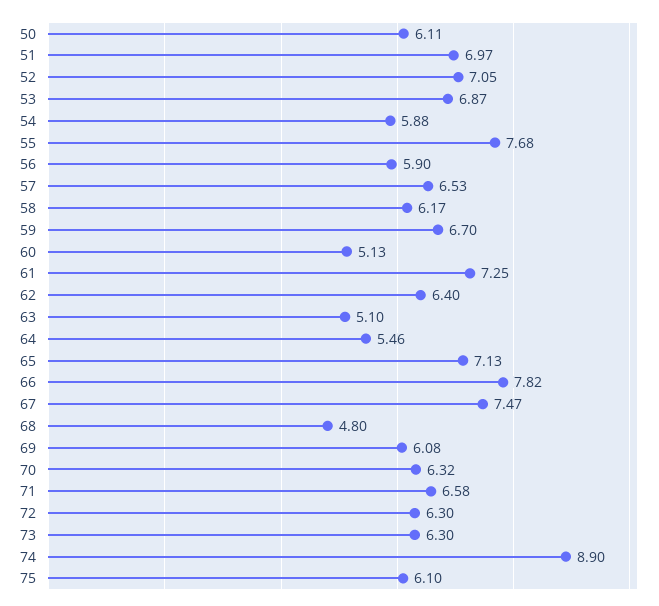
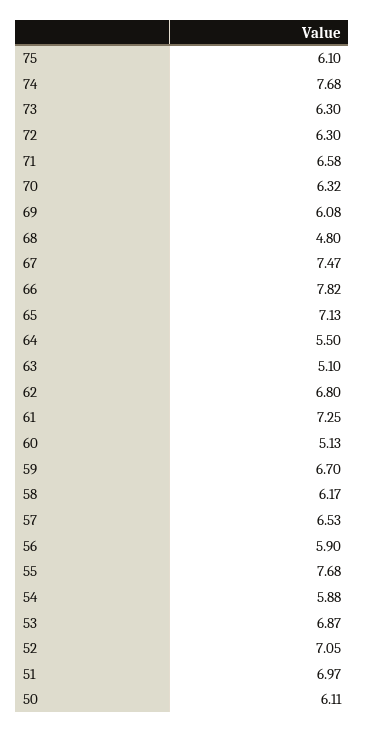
  {
    "50": 6.11,
    "51": 6.97,
    "52": 7.05,
    "53": 6.87,
    "54": 5.88,
    "55": 7.68,
    "56": 5.9,
    "57": 6.53,
    "58": 6.17,
    "59": 6.7,
    "60": 5.13,
    "61": 7.25,
-   "62": 6.4,
+   "62": 6.8,
    "63": 5.1,
-   "64": 5.46,
+   "64": 5.5,
    "65": 7.13,
    "66": 7.82,
    "67": 7.47,
    "68": 4.8,
    "69": 6.08,
    "70": 6.32,
    "71": 6.58,
    "72": 6.3,
    "73": 6.3,
-   "74": 8.9,
+   "74": 7.68,
    "75": 6.1
  }

